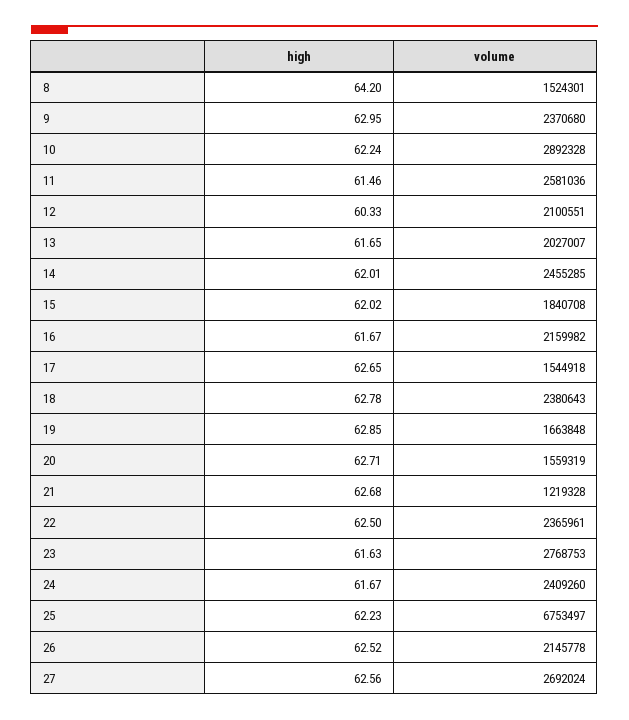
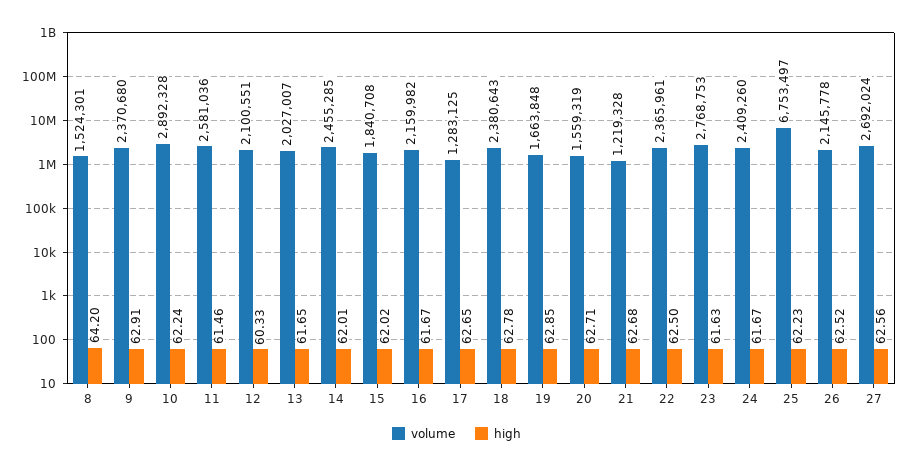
  {
    "high": {
      "8": 64.2,
-     "9": 62.95,
+     "9": 62.91,
      "10": 62.24,
      "11": 61.46,
      "12": 60.33,
      "13": 61.65,
      "14": 62.01,
      "15": 62.02,
      "16": 61.67,
      "17": 62.65,
      "18": 62.78,
      "19": 62.85,
      "20": 62.71,
      "21": 62.68,
      "22": 62.5,
      "23": 61.63,
      "24": 61.67,
      "25": 62.23,
      "26": 62.52,
      "27": 62.56
    },
    "volume": {
      "8": 1524301,
      "9": 2370680,
      "10": 2892328,
      "11": 2581036,
      "12": 2100551,
      "13": 2027007,
      "14": 2455285,
      "15": 1840708,
      "16": 2159982,
-     "17": 1544918,
+     "17": 1283125,
      "18": 2380643,
      "19": 1663848,
      "20": 1559319,
      "21": 1219328,
      "22": 2365961,
      "23": 2768753,
      "24": 2409260,
      "25": 6753497,
      "26": 2145778,
      "27": 2692024
    }
  }

